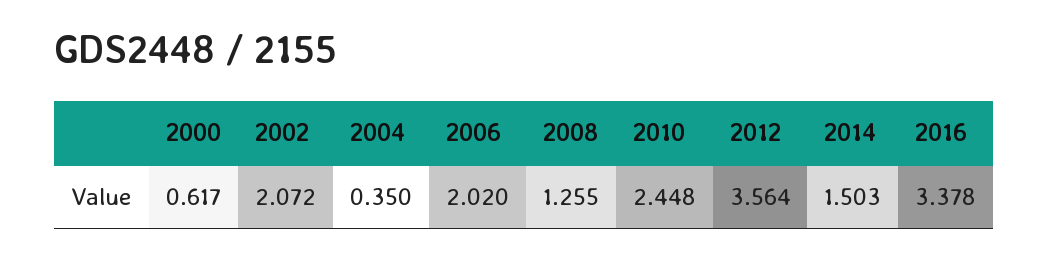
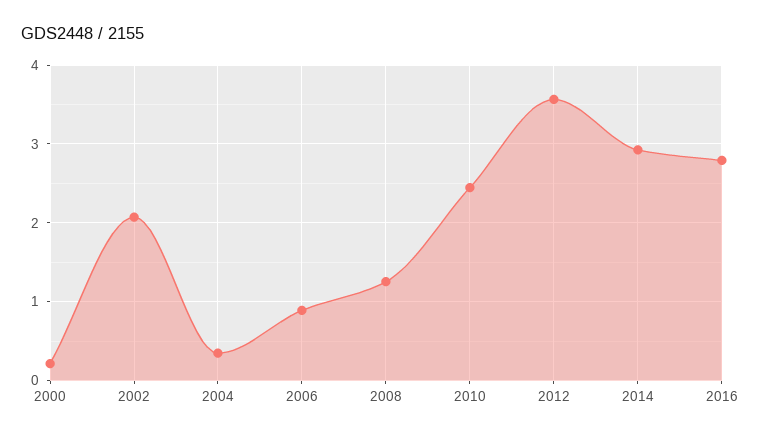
  {
-   "2000": 0.617,
+   "2000": 0.2,
    "2002": 2.072,
    "2004": 0.35,
-   "2006": 2.02,
+   "2006": 0.9,
    "2008": 1.255,
    "2010": 2.448,
    "2012": 3.564,
-   "2014": 1.503,
+   "2014": 2.9,
-   "2016": 3.378
+   "2016": 2.8
  }

